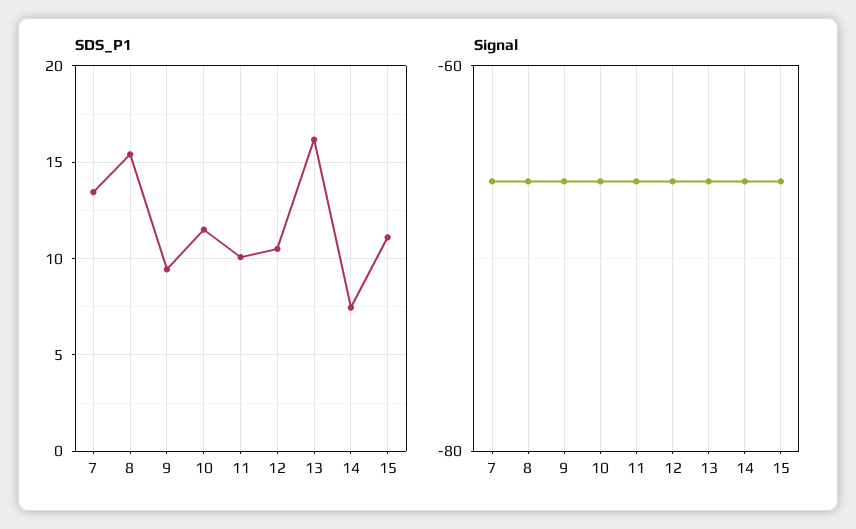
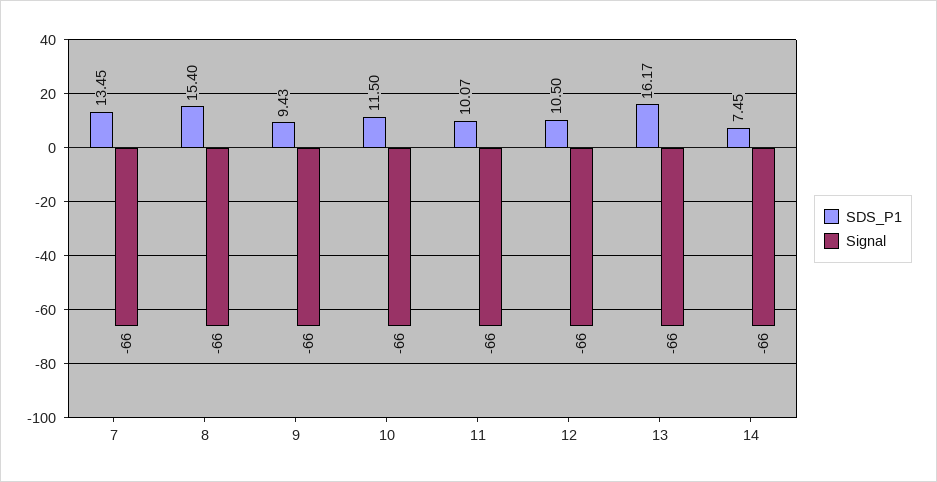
  {
    "SDS_P1": {
      "7": 13.45,
      "8": 15.4,
      "9": 9.43,
      "10": 11.5,
      "11": 10.07,
      "12": 10.5,
      "13": 16.17,
-     "14": 7.45,
+     "14": 7.45
-     "15": 11
    },
    "Signal": {
      "7": -66,
      "8": -66,
      "9": -66,
      "10": -66,
      "11": -66,
      "12": -66,
      "13": -66,
-     "14": -66,
+     "14": -66
-     "15": -65
    }
  }

